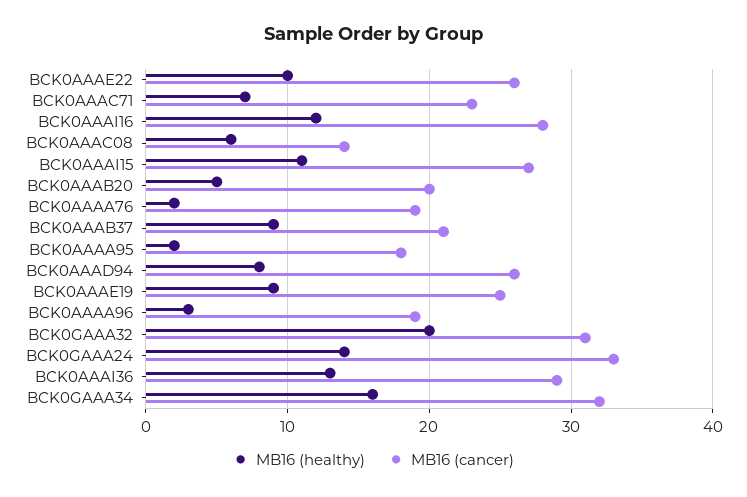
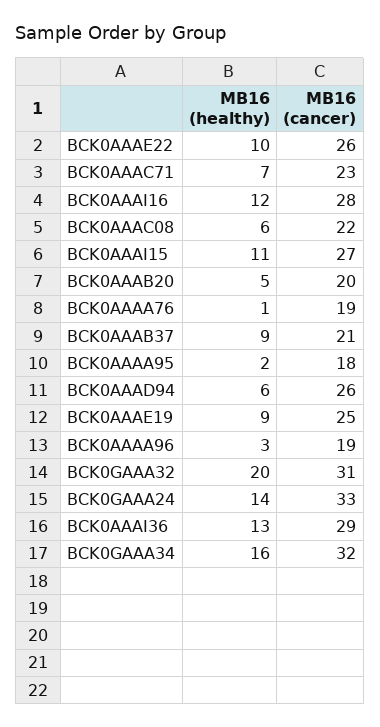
  {
    "MB16 (healthy)": {
      "BCK0AAAE22": 10,
      "BCK0AAAC71": 7,
      "BCK0AAAI16": 12,
      "BCK0AAAC08": 6,
      "BCK0AAAI15": 11,
      "BCK0AAAB20": 5,
-     "BCK0AAAA76": 2,
+     "BCK0AAAA76": 1,
      "BCK0AAAB37": 9,
      "BCK0AAAA95": 2,
-     "BCK0AAAD94": 8,
+     "BCK0AAAD94": 6,
      "BCK0AAAE19": 9,
      "BCK0AAAA96": 3,
      "BCK0GAAA32": 20,
      "BCK0GAAA24": 14,
      "BCK0AAAI36": 13,
      "BCK0GAAA34": 16
    },
    "MB16 (cancer)": {
      "BCK0AAAE22": 26,
      "BCK0AAAC71": 23,
      "BCK0AAAI16": 28,
-     "BCK0AAAC08": 14,
+     "BCK0AAAC08": 22,
      "BCK0AAAI15": 27,
      "BCK0AAAB20": 20,
      "BCK0AAAA76": 19,
      "BCK0AAAB37": 21,
      "BCK0AAAA95": 18,
      "BCK0AAAD94": 26,
      "BCK0AAAE19": 25,
      "BCK0AAAA96": 19,
      "BCK0GAAA32": 31,
      "BCK0GAAA24": 33,
      "BCK0AAAI36": 29,
      "BCK0GAAA34": 32
    }
  }

